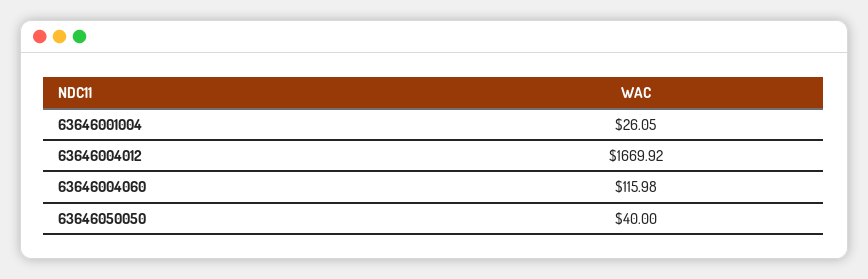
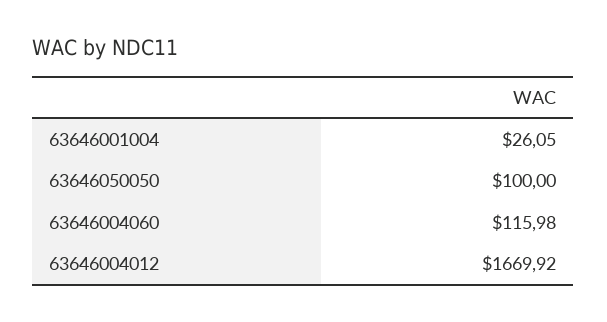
  {
    "63646001004": 26.05,
    "63646004012": 1669.92,
    "63646004060": 115.98,
-   "63646050050": 40
+   "63646050050": 100
  }

